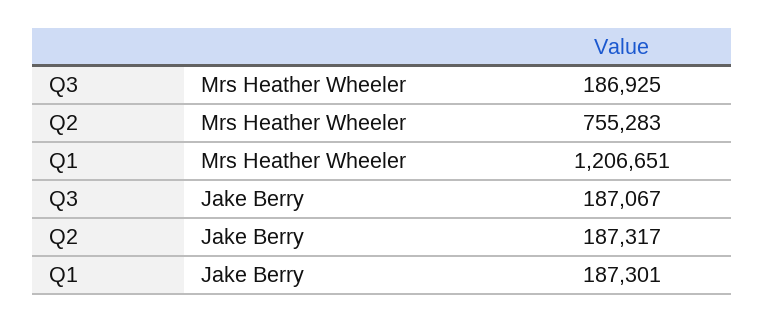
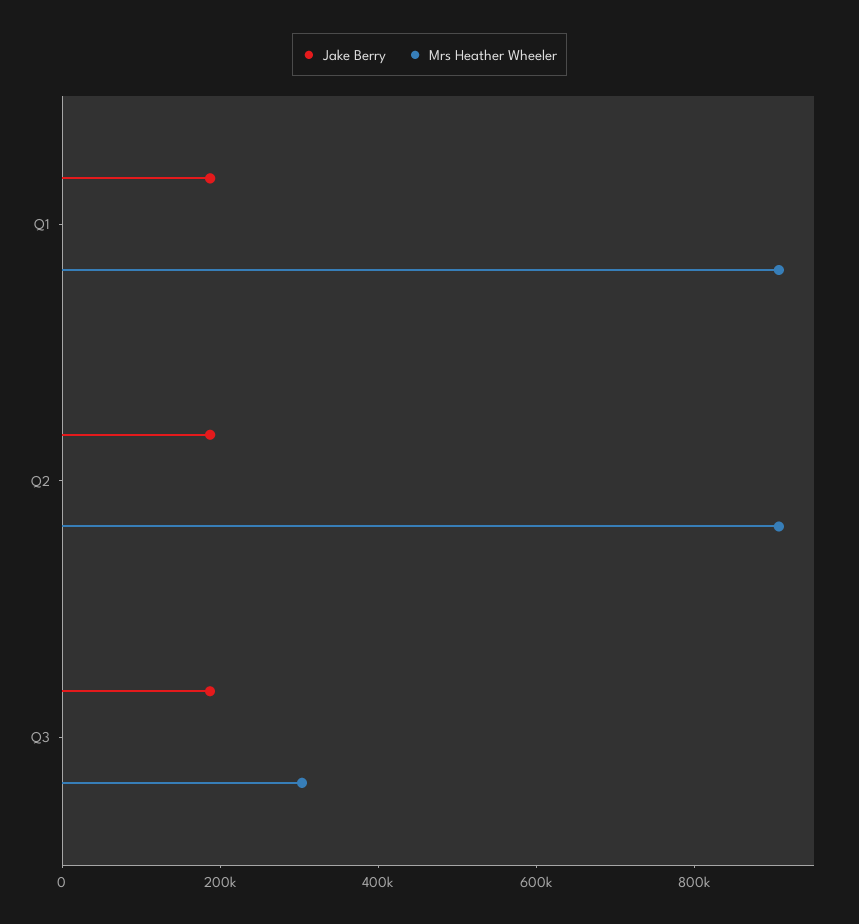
  {
    "Mrs Heather Wheeler": {
-     "Q3": 186925,
+     "Q3": 300000,
-     "Q2": 755283,
+     "Q2": 900000,
-     "Q1": 1206651
+     "Q1": 900000
    },
    "Jake Berry": {
      "Q3": 187067,
      "Q2": 187317,
      "Q1": 187301
    }
  }

